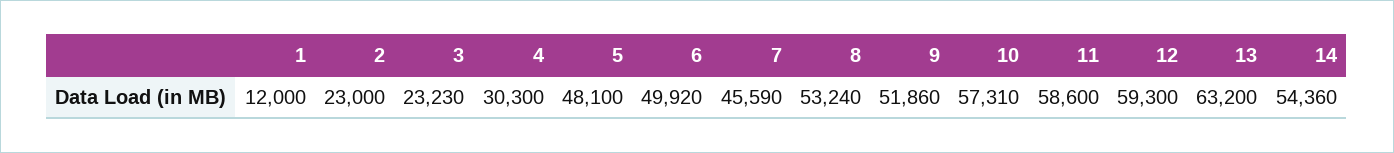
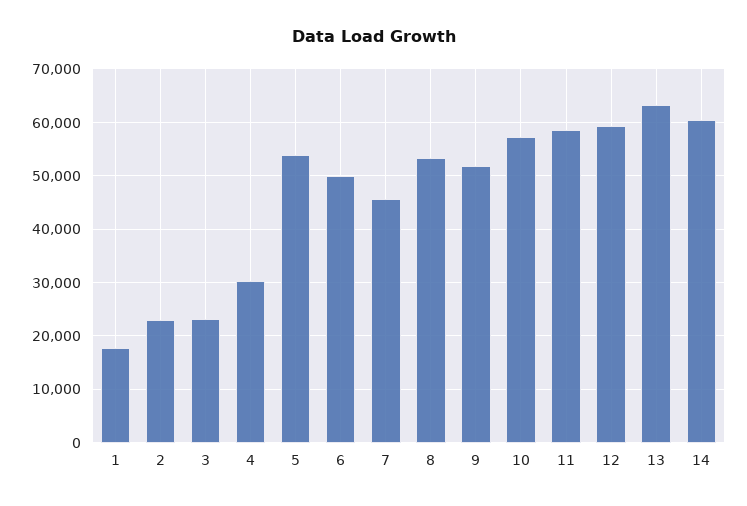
  {
-   "1": 12000,
+   "1": 18000,
    "2": 23000,
    "3": 23230,
    "4": 30300,
-   "5": 48100,
+   "5": 54000,
    "6": 49920,
    "7": 45590,
    "8": 53240,
    "9": 51860,
    "10": 57310,
    "11": 58600,
    "12": 59300,
    "13": 63200,
-   "14": 54360
+   "14": 60000
  }

